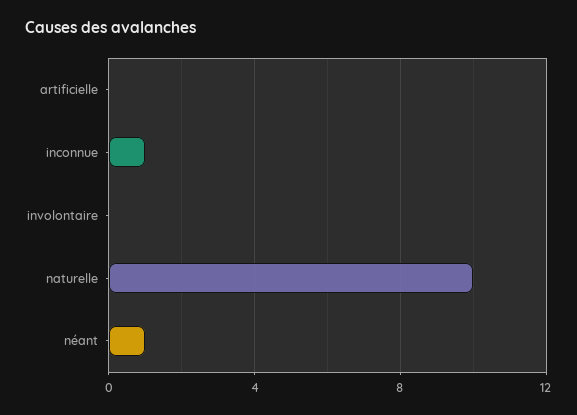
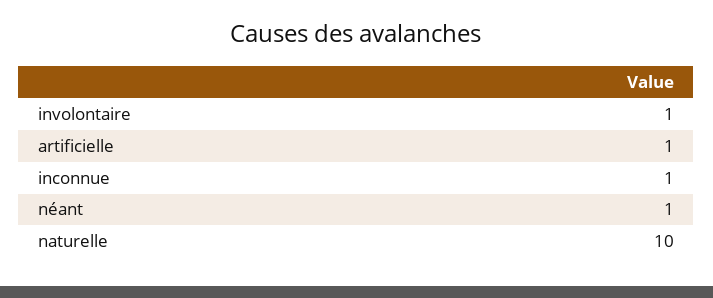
  {
-   "artificielle": 0,
+   "artificielle": 1,
    "inconnue": 1,
-   "involontaire": 0,
+   "involontaire": 1,
    "naturelle": 10,
    "néant": 1
  }

